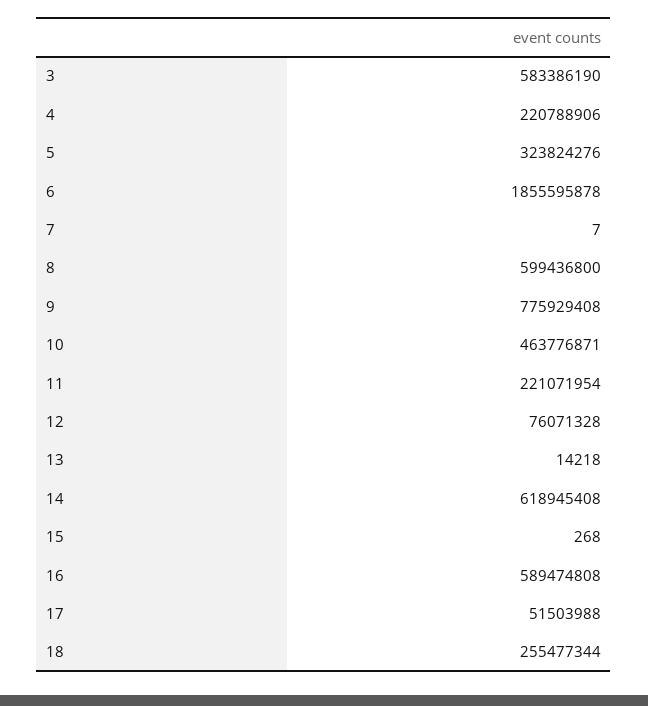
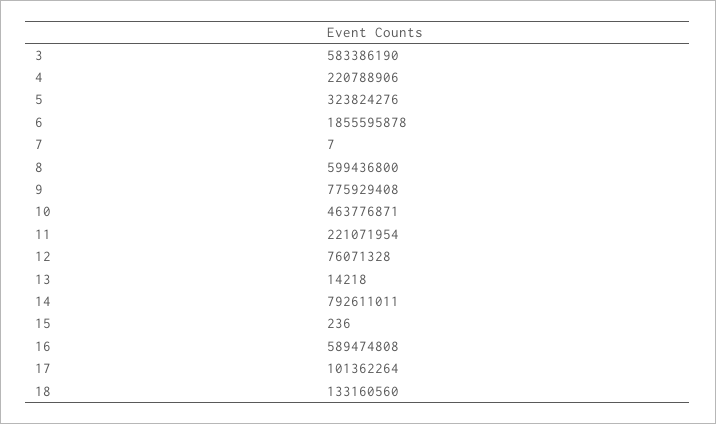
  {
    "3": 583386190,
    "4": 220788906,
    "5": 323824276,
    "6": 1855595878,
    "7": 7,
    "8": 599436800,
    "9": 775929408,
    "10": 463776871,
    "11": 221071954,
    "12": 76071328,
    "13": 14218,
-   "14": 618945408,
+   "14": 792611011,
-   "15": 268,
+   "15": 236,
    "16": 589474808,
-   "17": 51503988,
+   "17": 101362264,
-   "18": 255477344
+   "18": 133160560
  }

